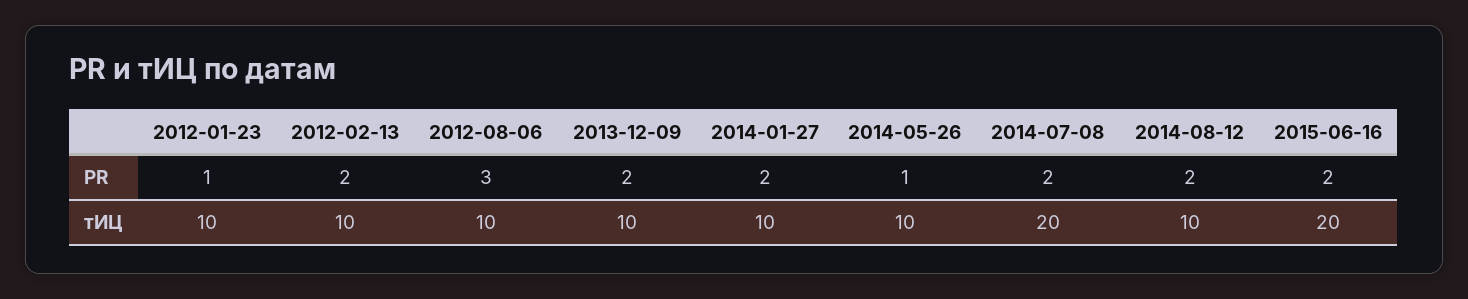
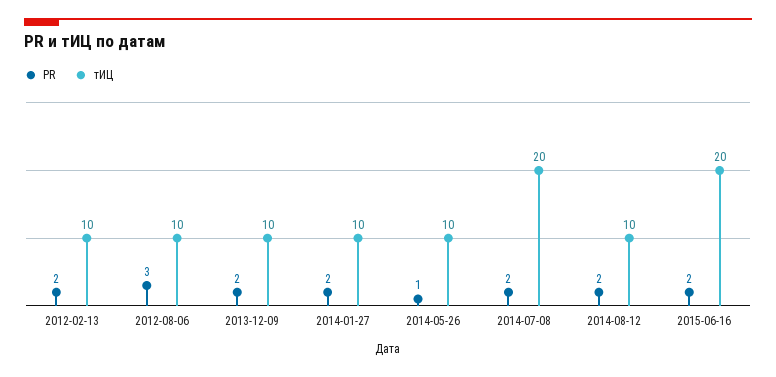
  {
    "PR": {
-     "2012-01-23": 1,
      "2012-02-13": 2,
      "2012-08-06": 3,
      "2013-12-09": 2,
      "2014-01-27": 2,
      "2014-05-26": 1,
      "2014-07-08": 2,
      "2014-08-12": 2,
      "2015-06-16": 2
    },
    "тИЦ": {
-     "2012-01-23": 10,
      "2012-02-13": 10,
      "2012-08-06": 10,
      "2013-12-09": 10,
      "2014-01-27": 10,
      "2014-05-26": 10,
      "2014-07-08": 20,
      "2014-08-12": 10,
      "2015-06-16": 20
    }
  }

